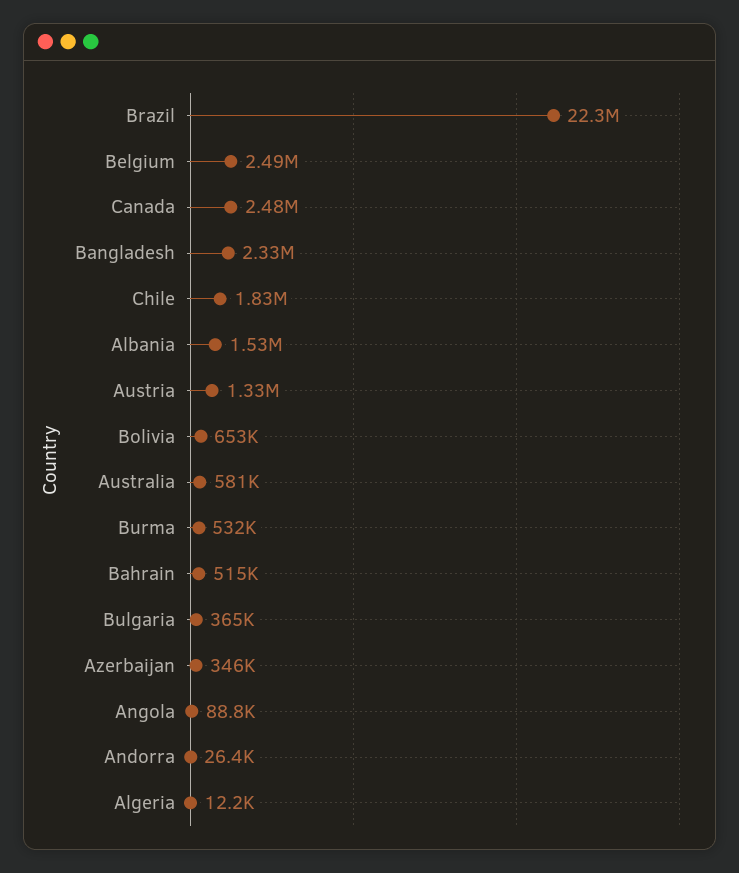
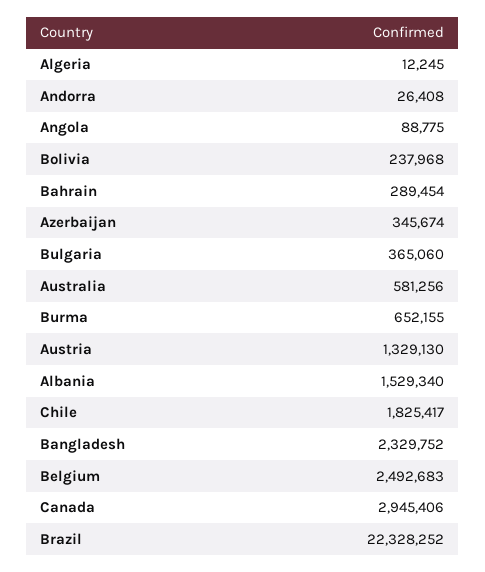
  {
    "Brazil": 22328252,
    "Belgium": 2492683,
-   "Canada": 2480000,
+   "Canada": 2945406,
    "Bangladesh": 2329752,
    "Chile": 1825417,
    "Albania": 1529340,
    "Austria": 1329130,
-   "Bolivia": 653000,
+   "Bolivia": 237968,
    "Australia": 581256,
-   "Burma": 532000,
+   "Burma": 652155,
-   "Bahrain": 515000,
+   "Bahrain": 289454,
    "Bulgaria": 365060,
    "Azerbaijan": 345674,
    "Angola": 88775,
    "Andorra": 26408,
    "Algeria": 12245
  }

